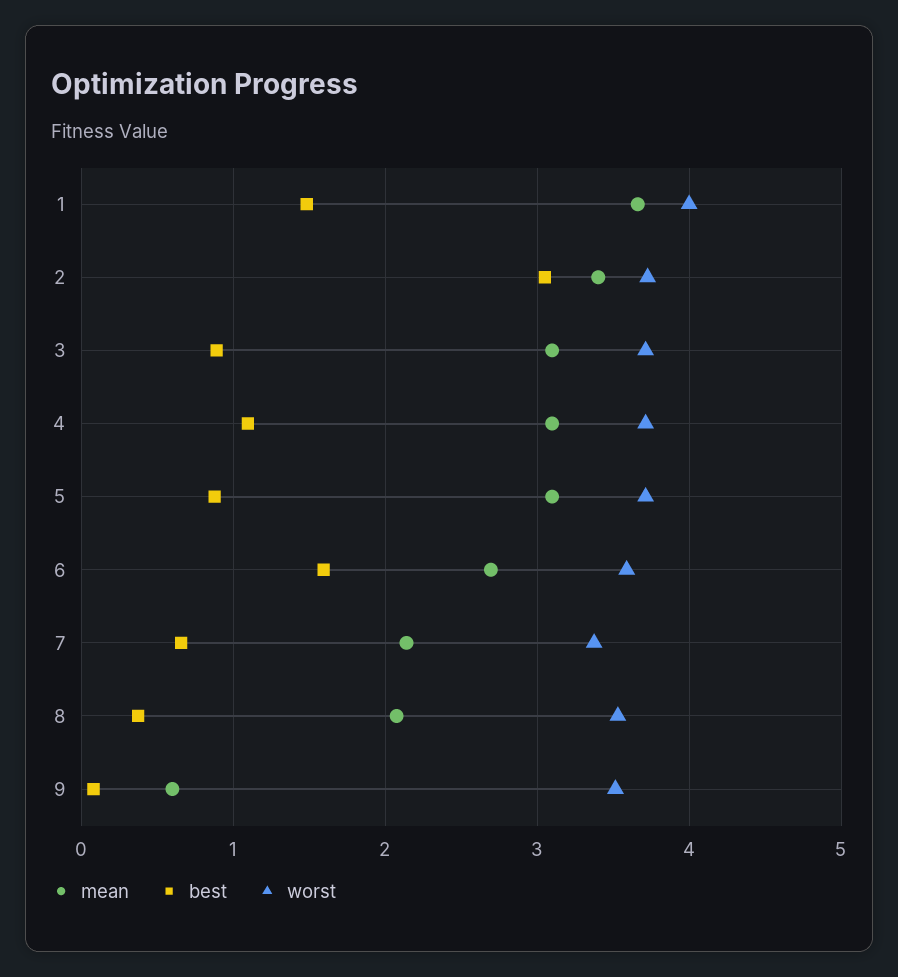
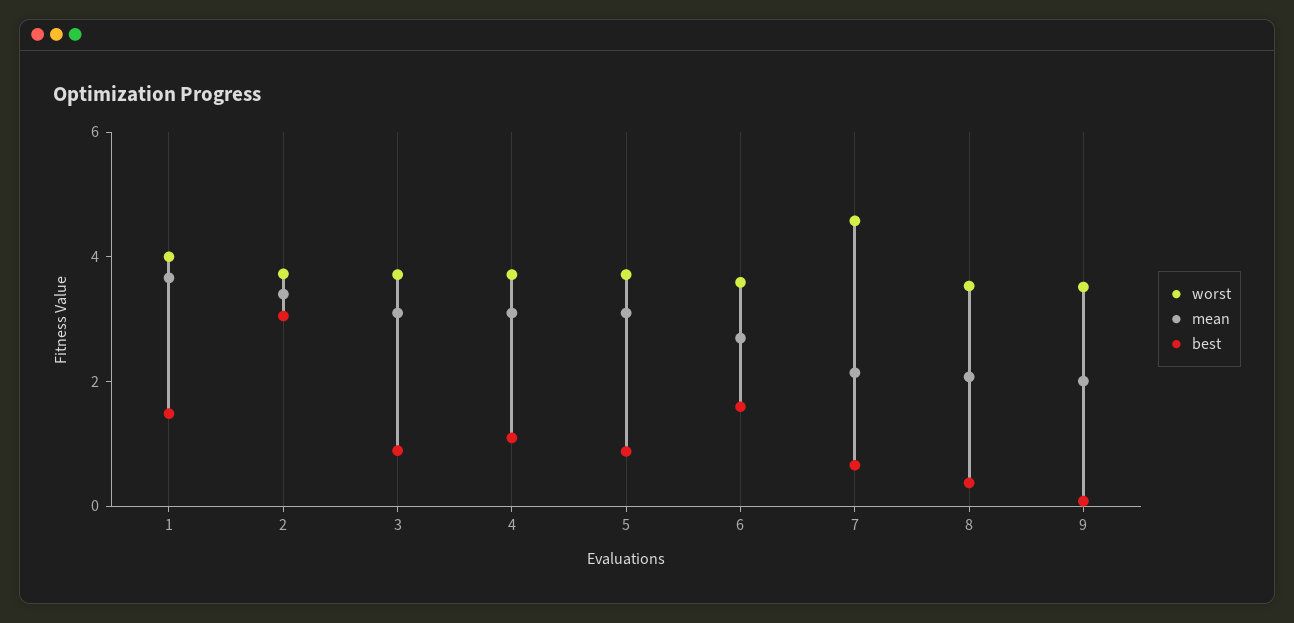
  {
    "mean": {
      "1": 3.7,
      "2": 3.4,
      "3": 3.1,
      "4": 3.1,
      "5": 3.1,
      "6": 2.7,
      "7": 2.1,
      "8": 2.1,
-     "9": 0.6
+     "9": 2
    },
    "best": {
      "1": 1.5,
      "2": 3.1,
      "3": 0.9,
      "4": 1.1,
      "5": 0.9,
      "6": 1.6,
      "7": 0.7,
      "8": 0.4,
      "9": 0.1
    },
    "worst": {
      "1": 4,
      "2": 3.7,
      "3": 3.7,
      "4": 3.7,
      "5": 3.7,
      "6": 3.6,
-     "7": 3.4,
+     "7": 4.5,
      "8": 3.5,
      "9": 3.5
    }
  }

